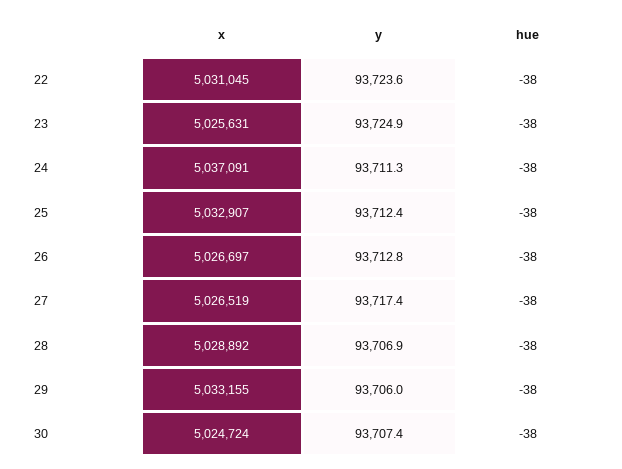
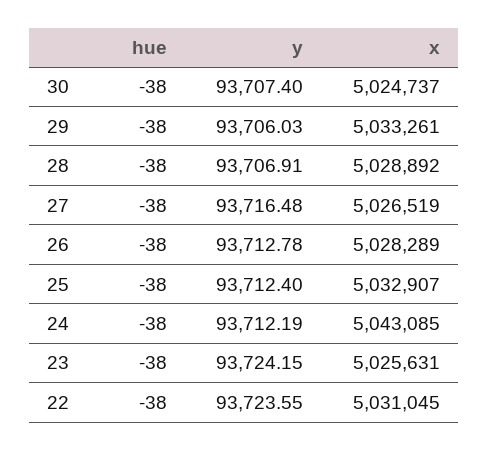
  {
    "x": {
      "22": 5031045,
      "23": 5025631,
-     "24": 5037091,
+     "24": 5043085,
      "25": 5032907,
-     "26": 5026697,
+     "26": 5028289,
      "27": 5026519,
      "28": 5028892,
-     "29": 5033155,
+     "29": 5033261,
-     "30": 5024724
+     "30": 5024737
    },
    "y": {
      "22": 93723.55,
-     "23": 93724.9,
+     "23": 93724.15,
-     "24": 93711.3,
+     "24": 93712.19,
      "25": 93712.4,
      "26": 93712.78,
-     "27": 93717.4,
+     "27": 93716.48,
      "28": 93706.91,
      "29": 93706.03,
      "30": 93707.4
    },
    "hue": {
      "22": -38,
      "23": -38,
      "24": -38,
      "25": -38,
      "26": -38,
      "27": -38,
      "28": -38,
      "29": -38,
      "30": -38
    }
  }

